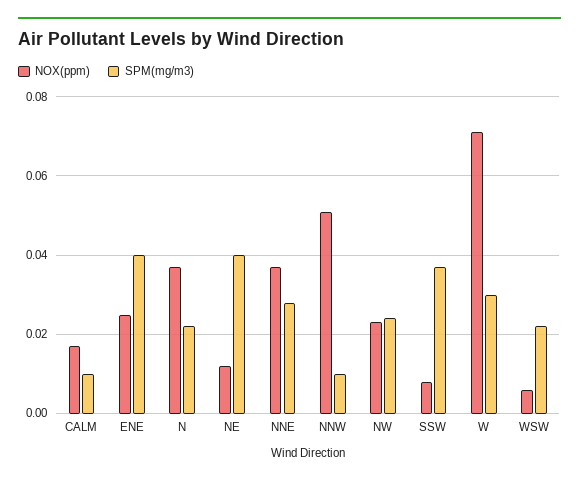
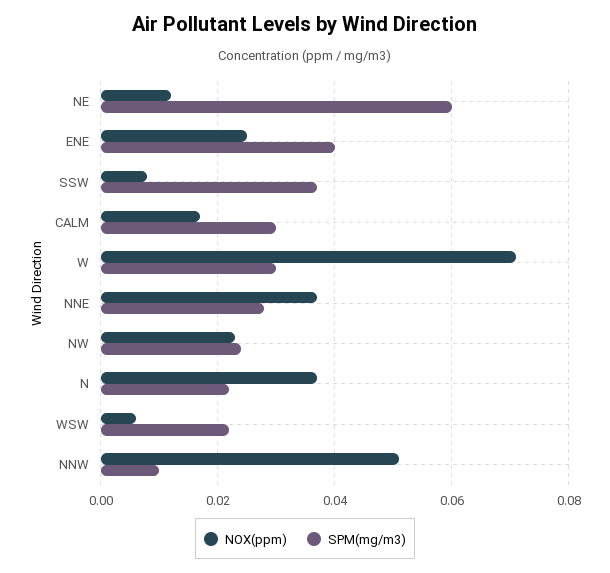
  {
    "NOX(ppm)": {
      "CALM": 0.015,
      "ENE": 0.025,
      "N": 0.035,
      "NE": 0.01,
      "NNE": 0.035,
      "NNW": 0.05,
      "NW": 0.025,
      "SSW": 0.01,
      "W": 0.07,
      "WSW": 0.005
    },
    "SPM(mg/m3)": {
-     "CALM": 0.01,
+     "CALM": 0.03,
      "ENE": 0.04,
      "N": 0.02,
-     "NE": 0.04,
+     "NE": 0.06,
      "NNE": 0.03,
      "NNW": 0.01,
      "NW": 0.025,
      "SSW": 0.035,
      "W": 0.03,
      "WSW": 0.02
    }
  }

